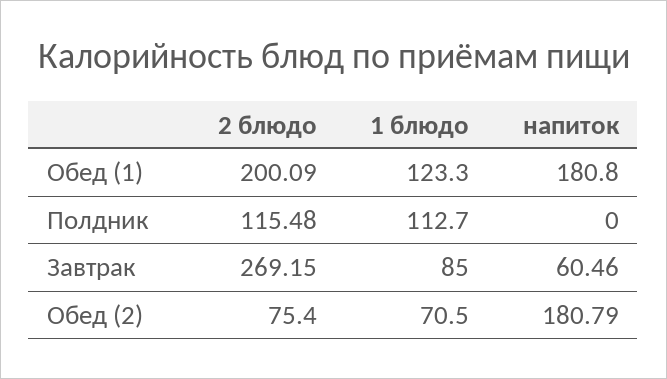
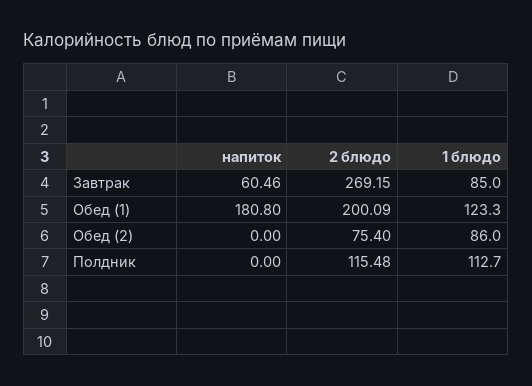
  {
    "2 блюдо": {
      "Обед (1)": 200.09,
      "Полдник": 115.48,
      "Завтрак": 269.15,
      "Обед (2)": 75.4
    },
    "1 блюдо": {
      "Обед (1)": 123.3,
      "Полдник": 112.7,
      "Завтрак": 85,
-     "Обед (2)": 70.5
+     "Обед (2)": 86
    },
    "напиток": {
      "Обед (1)": 180.8,
      "Полдник": 0,
      "Завтрак": 60.46,
-     "Обед (2)": 180.79
+     "Обед (2)": 0
    }
  }

